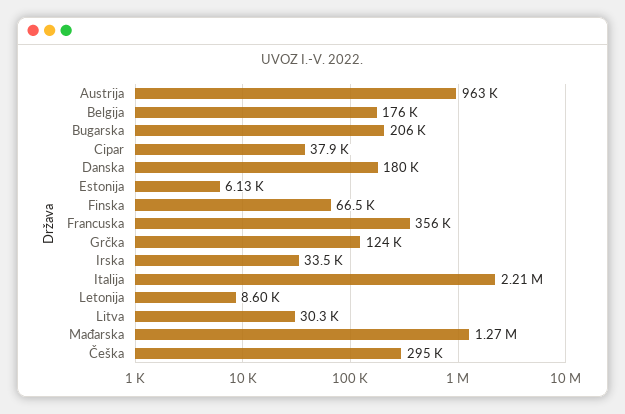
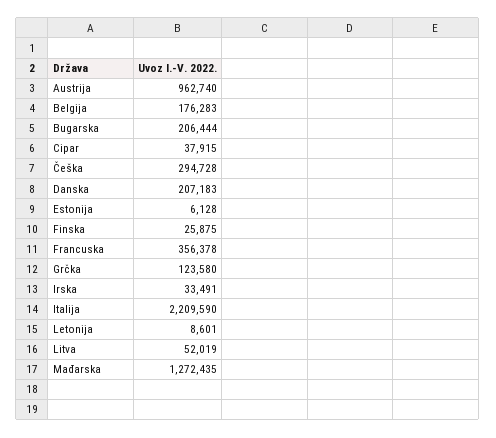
  {
    "Austrija": 962740,
    "Belgija": 176283,
    "Bugarska": 206444,
    "Cipar": 37915,
-   "Danska": 180000,
+   "Danska": 207183,
    "Estonija": 6128,
-   "Finska": 66500,
+   "Finska": 25875,
    "Francuska": 356378,
    "Grčka": 123580,
    "Irska": 33491,
    "Italija": 2209590,
    "Letonija": 8601,
-   "Litva": 30300,
+   "Litva": 52019,
    "Mađarska": 1272435,
    "Češka": 294728
  }

